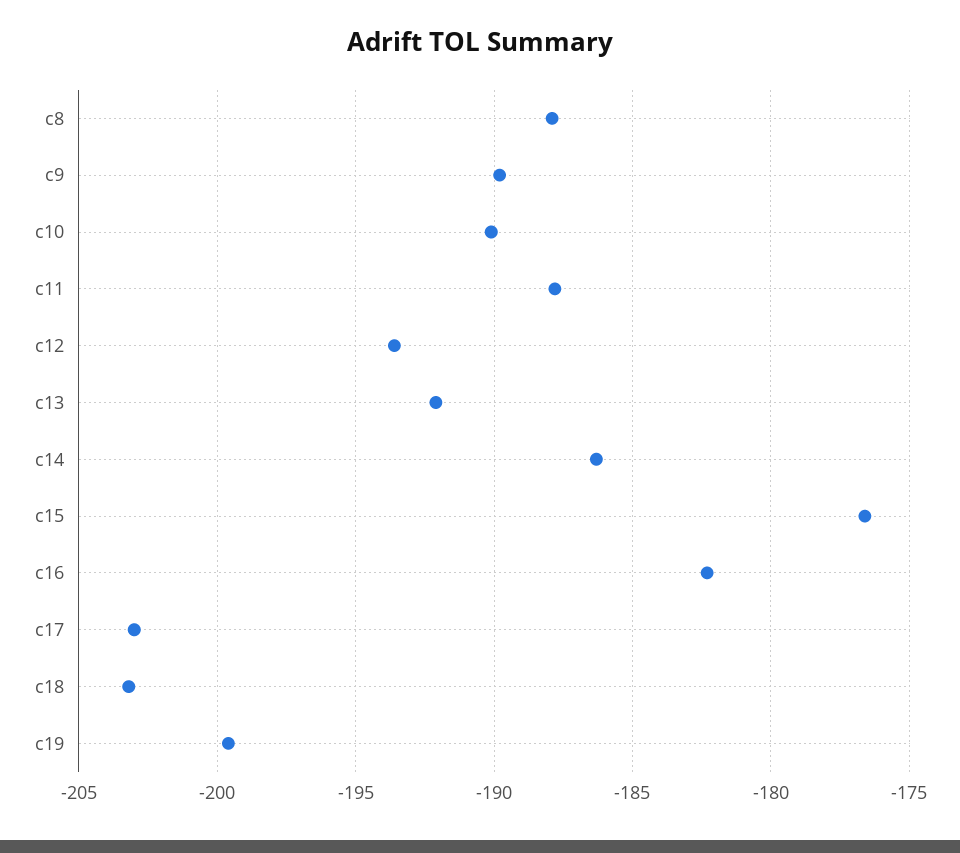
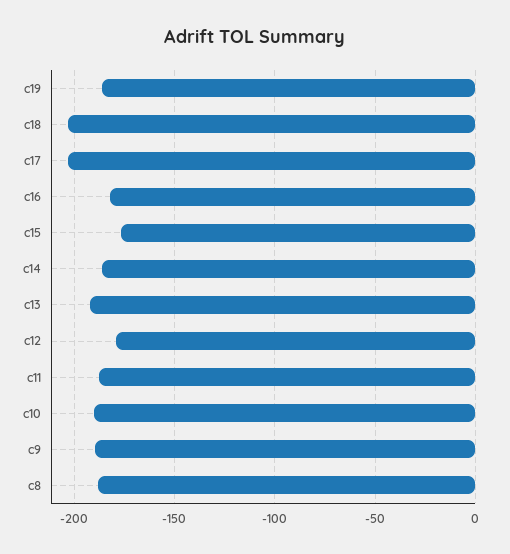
  {
    "c8": -188,
    "c9": -190,
    "c10": -190,
    "c11": -188,
-   "c12": -193.5,
+   "c12": -180,
    "c13": -192,
    "c14": -186.5,
    "c15": -176.5,
    "c16": -182.5,
    "c17": -203,
    "c18": -203,
-   "c19": -199.5
+   "c19": -185
  }

